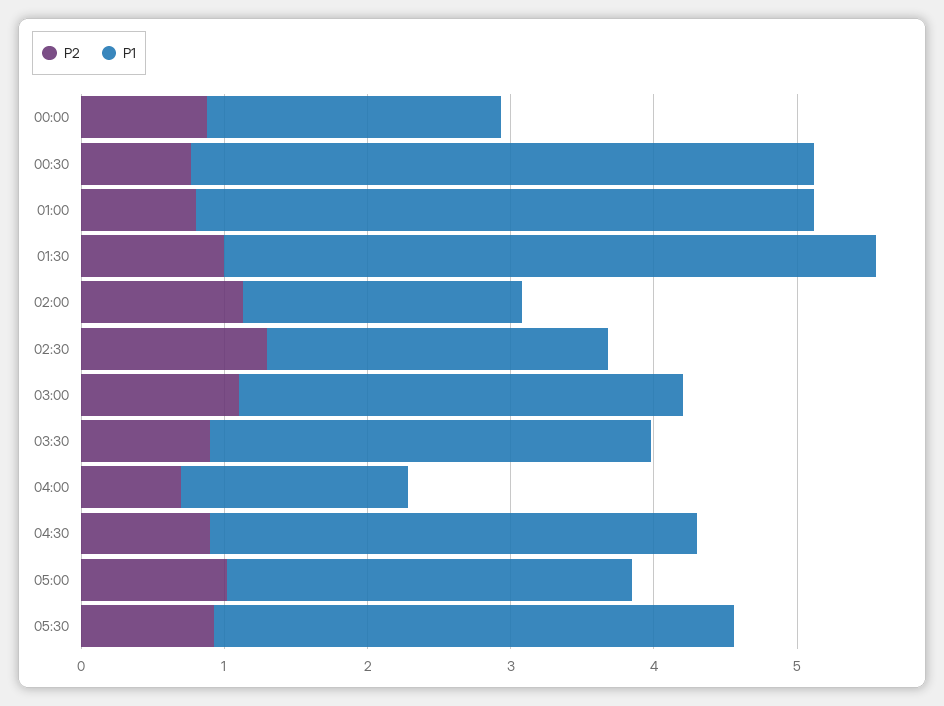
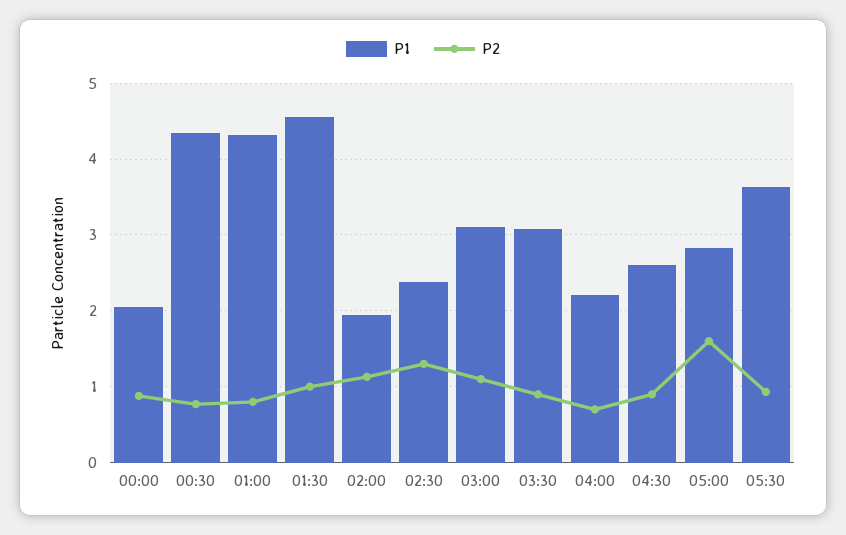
  {
    "P2": {
      "00:00": 0.9,
      "00:30": 0.8,
      "01:00": 0.8,
      "01:30": 1,
      "02:00": 1.1,
      "02:30": 1.3,
      "03:00": 1.1,
      "03:30": 0.9,
      "04:00": 0.7,
      "04:30": 0.9,
-     "05:00": 1,
+     "05:00": 1.6,
      "05:30": 0.9
    },
    "P1": {
      "00:00": 2.1,
      "00:30": 4.4,
      "01:00": 4.3,
      "01:30": 4.6,
      "02:00": 2,
      "02:30": 2.4,
      "03:00": 3.1,
      "03:30": 3.1,
-     "04:00": 1.6,
+     "04:00": 2.2,
-     "04:30": 3.4,
+     "04:30": 2.6,
      "05:00": 2.8,
      "05:30": 3.6
    }
  }

